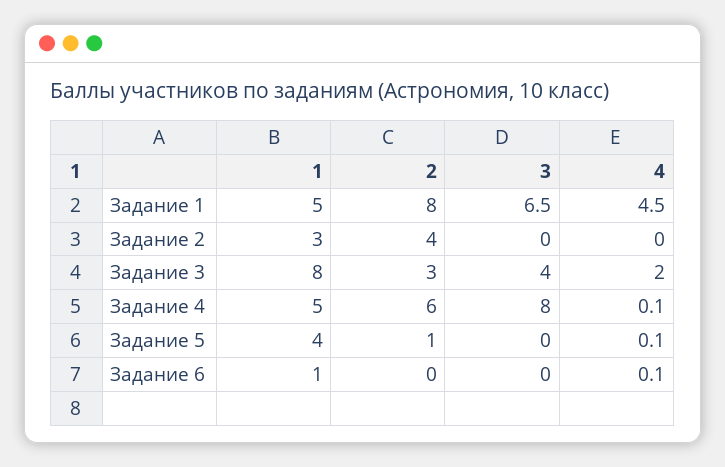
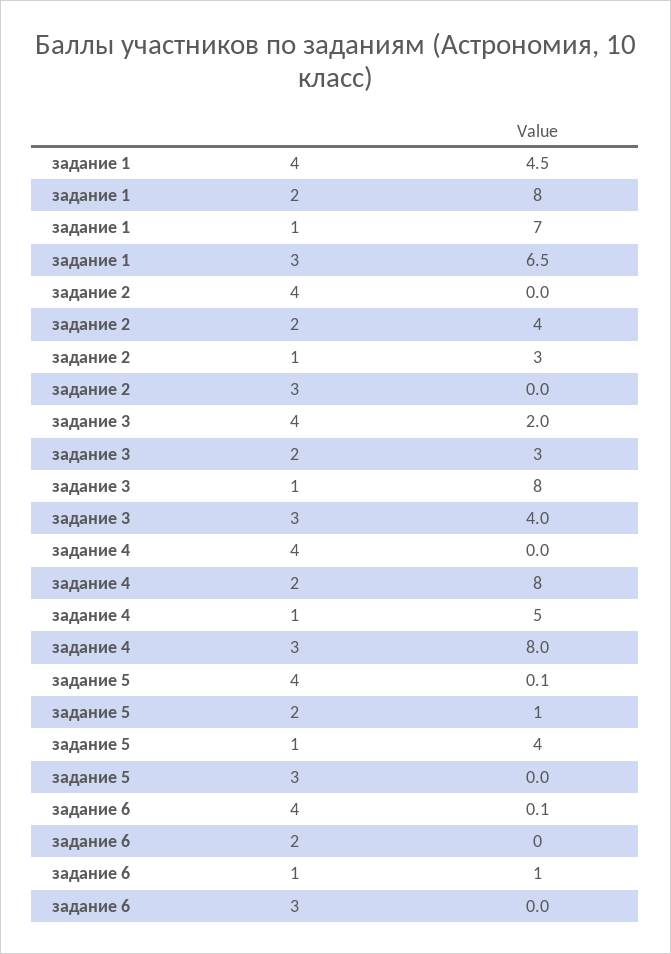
  {
    "1": {
-     "Задание 1": 5,
+     "Задание 1": 7,
      "Задание 2": 3,
      "Задание 3": 8,
      "Задание 4": 5,
      "Задание 5": 4,
      "Задание 6": 1
    },
    "2": {
      "Задание 1": 8,
      "Задание 2": 4,
      "Задание 3": 3,
-     "Задание 4": 6,
+     "Задание 4": 8,
      "Задание 5": 1,
      "Задание 6": 0
    },
    "3": {
      "Задание 1": 6.5,
      "Задание 2": 0,
      "Задание 3": 4,
      "Задание 4": 8,
      "Задание 5": 0,
      "Задание 6": 0
    },
    "4": {
      "Задание 1": 4.5,
      "Задание 2": 0,
      "Задание 3": 2,
-     "Задание 4": 0.1,
+     "Задание 4": 0,
      "Задание 5": 0.1,
      "Задание 6": 0.1
    }
  }

